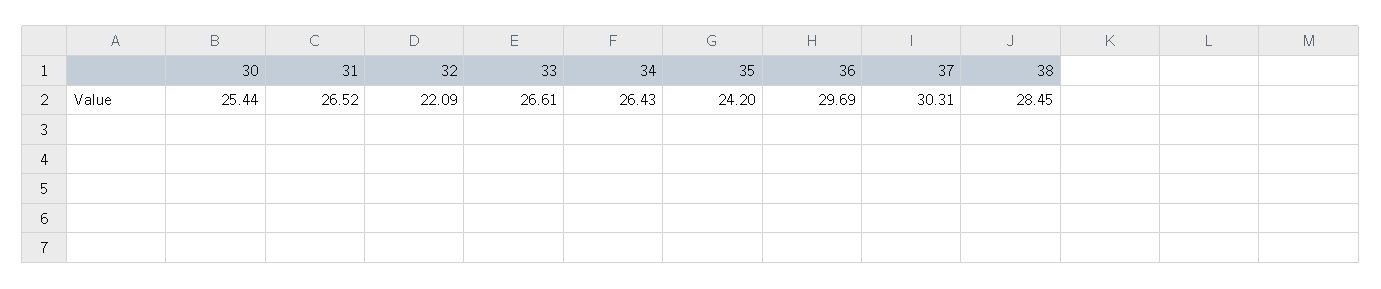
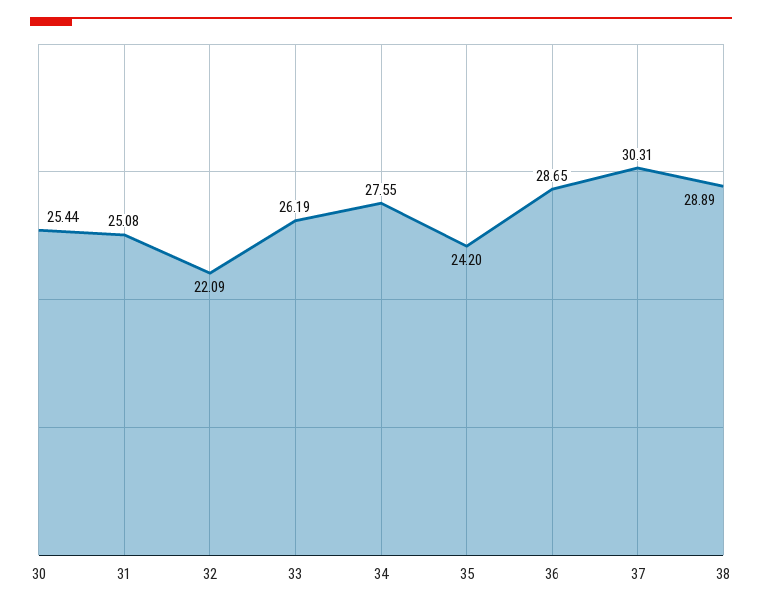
  {
    "30": 25.44,
-   "31": 26.52,
+   "31": 25.08,
    "32": 22.09,
-   "33": 26.61,
+   "33": 26.19,
-   "34": 26.43,
+   "34": 27.55,
    "35": 24.2,
-   "36": 29.69,
+   "36": 28.65,
    "37": 30.31,
-   "38": 28.45
+   "38": 28.89
  }

